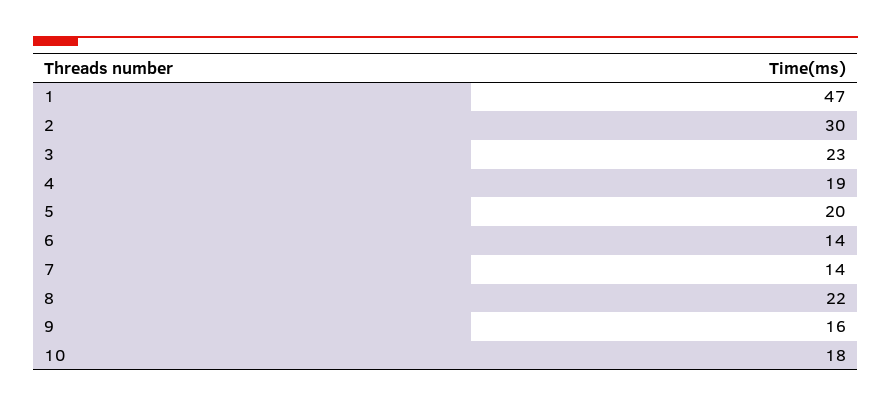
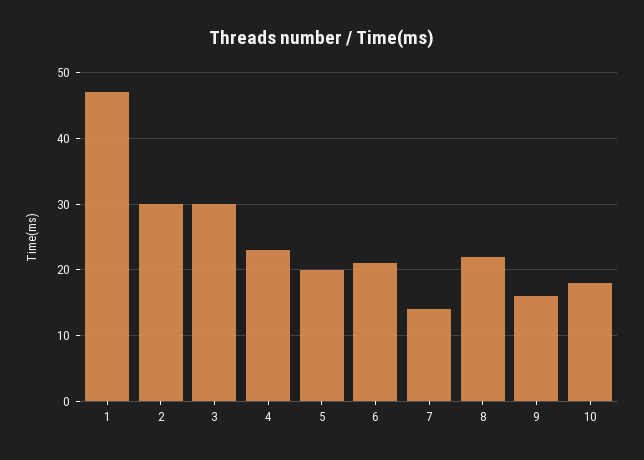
  {
    "1": 47,
    "2": 30,
-   "3": 23,
+   "3": 30,
-   "4": 19,
+   "4": 23,
    "5": 20,
-   "6": 14,
+   "6": 21,
    "7": 14,
    "8": 22,
    "9": 16,
    "10": 18
  }

